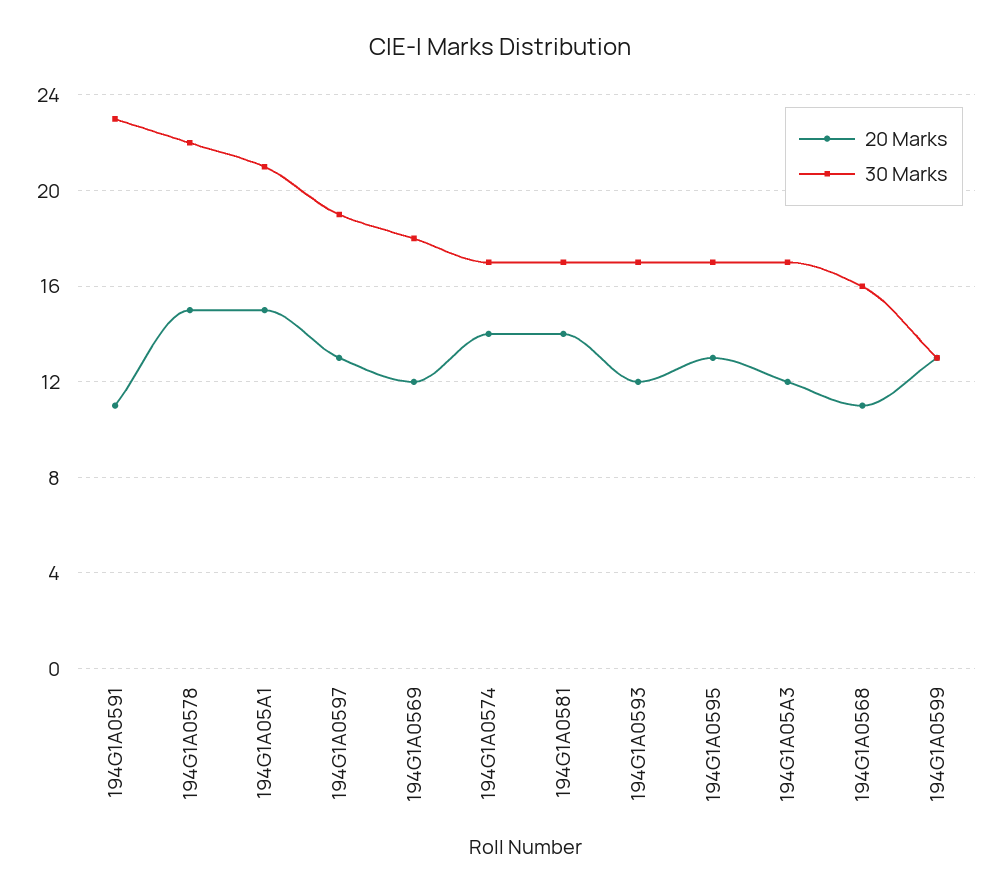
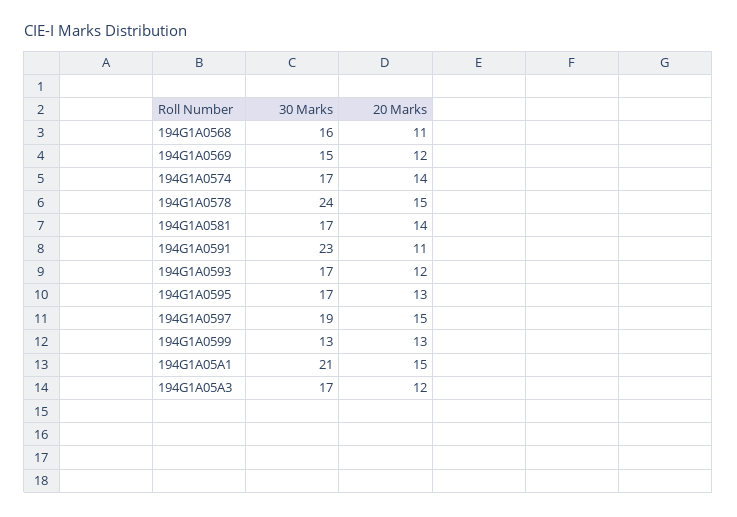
  {
    "20 Marks": {
      "194G1A0591": 11,
      "194G1A0578": 15,
      "194G1A05A1": 15,
-     "194G1A0597": 13,
+     "194G1A0597": 15,
      "194G1A0569": 12,
      "194G1A0574": 14,
      "194G1A0581": 14,
      "194G1A0593": 12,
      "194G1A0595": 13,
      "194G1A05A3": 12,
      "194G1A0568": 11,
      "194G1A0599": 13
    },
    "30 Marks": {
      "194G1A0591": 23,
-     "194G1A0578": 22,
+     "194G1A0578": 24,
      "194G1A05A1": 21,
      "194G1A0597": 19,
-     "194G1A0569": 18,
+     "194G1A0569": 15,
      "194G1A0574": 17,
      "194G1A0581": 17,
      "194G1A0593": 17,
      "194G1A0595": 17,
      "194G1A05A3": 17,
      "194G1A0568": 16,
      "194G1A0599": 13
    }
  }

